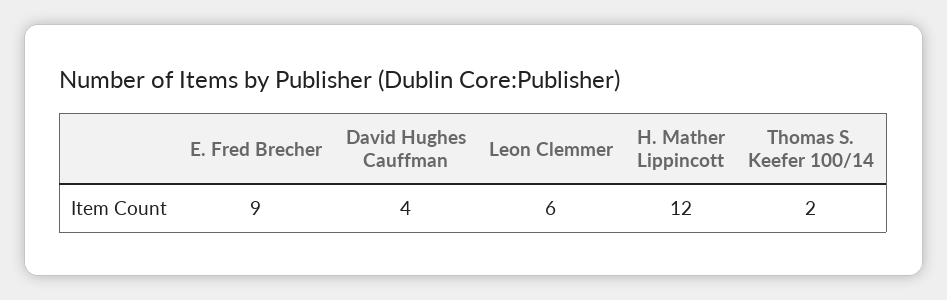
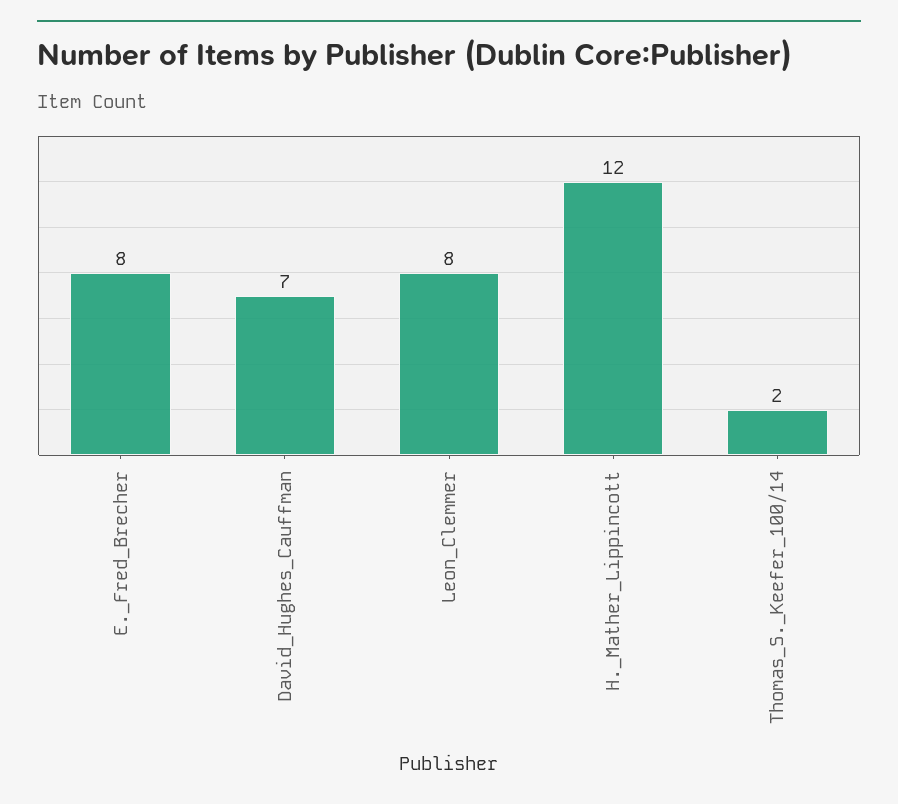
  {
-   "E. Fred Brecher": 9,
+   "E. Fred Brecher": 8,
-   "David Hughes Cauffman": 4,
+   "David Hughes Cauffman": 7,
-   "Leon Clemmer": 6,
+   "Leon Clemmer": 8,
    "H. Mather Lippincott": 12,
    "Thomas S. Keefer 100/14": 2
  }

